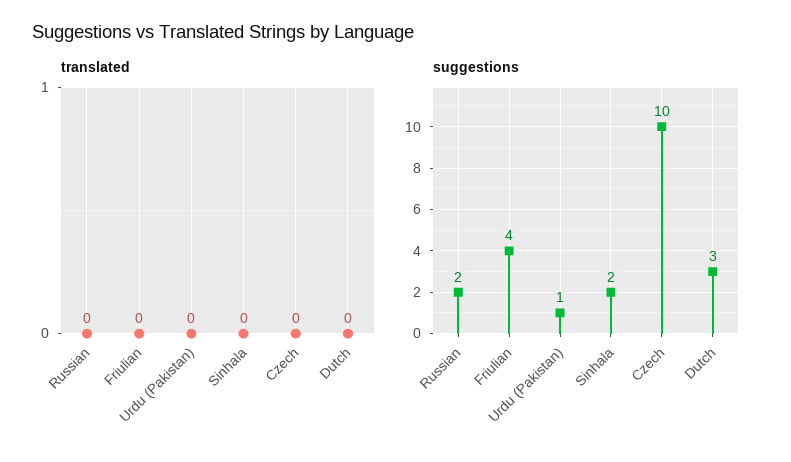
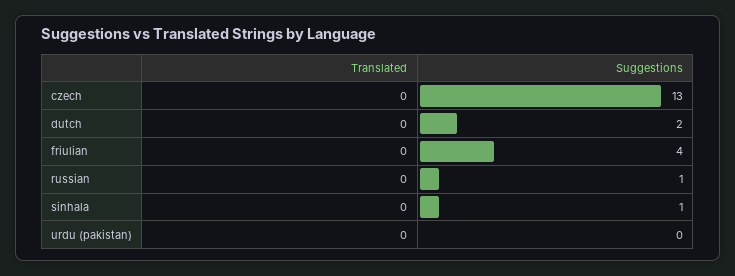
  {
    "translated": {
      "Russian": 0,
      "Friulian": 0,
      "Urdu (Pakistan)": 0,
      "Sinhala": 0,
      "Czech": 0,
      "Dutch": 0
    },
    "suggestions": {
-     "Russian": 2,
+     "Russian": 1,
      "Friulian": 4,
-     "Urdu (Pakistan)": 1,
+     "Urdu (Pakistan)": 0,
-     "Sinhala": 2,
+     "Sinhala": 1,
-     "Czech": 10,
+     "Czech": 13,
-     "Dutch": 3
+     "Dutch": 2
    }
  }

